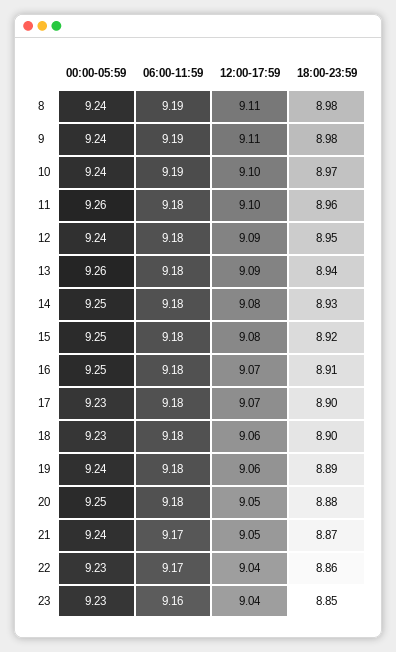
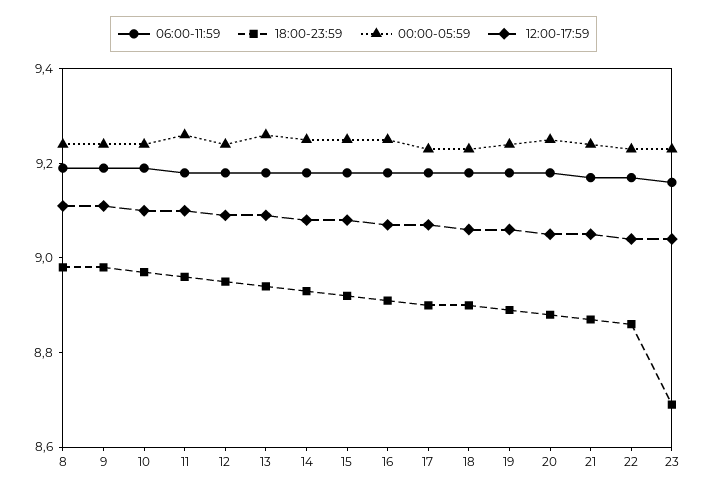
  {
    "00:00-05:59": {
      "8": 9.24,
      "9": 9.24,
      "10": 9.24,
      "11": 9.26,
      "12": 9.24,
      "13": 9.26,
      "14": 9.25,
      "15": 9.25,
      "16": 9.25,
      "17": 9.23,
      "18": 9.23,
      "19": 9.24,
      "20": 9.25,
      "21": 9.24,
      "22": 9.23,
      "23": 9.23
    },
    "06:00-11:59": {
      "8": 9.19,
      "9": 9.19,
      "10": 9.19,
      "11": 9.18,
      "12": 9.18,
      "13": 9.18,
      "14": 9.18,
      "15": 9.18,
      "16": 9.18,
      "17": 9.18,
      "18": 9.18,
      "19": 9.18,
      "20": 9.18,
      "21": 9.17,
      "22": 9.17,
      "23": 9.16
    },
    "12:00-17:59": {
      "8": 9.11,
      "9": 9.11,
      "10": 9.1,
      "11": 9.1,
      "12": 9.09,
      "13": 9.09,
      "14": 9.08,
      "15": 9.08,
      "16": 9.07,
      "17": 9.07,
      "18": 9.06,
      "19": 9.06,
      "20": 9.05,
      "21": 9.05,
      "22": 9.04,
      "23": 9.04
    },
    "18:00-23:59": {
      "8": 8.98,
      "9": 8.98,
      "10": 8.97,
      "11": 8.96,
      "12": 8.95,
      "13": 8.94,
      "14": 8.93,
      "15": 8.92,
      "16": 8.91,
      "17": 8.9,
      "18": 8.9,
      "19": 8.89,
      "20": 8.88,
      "21": 8.87,
      "22": 8.86,
-     "23": 8.85
+     "23": 8.7
    }
  }

